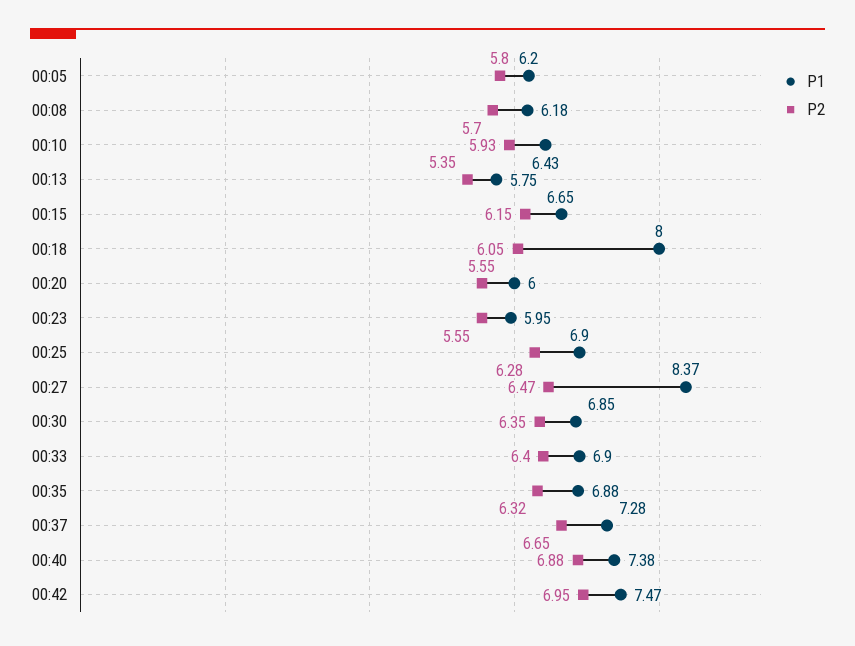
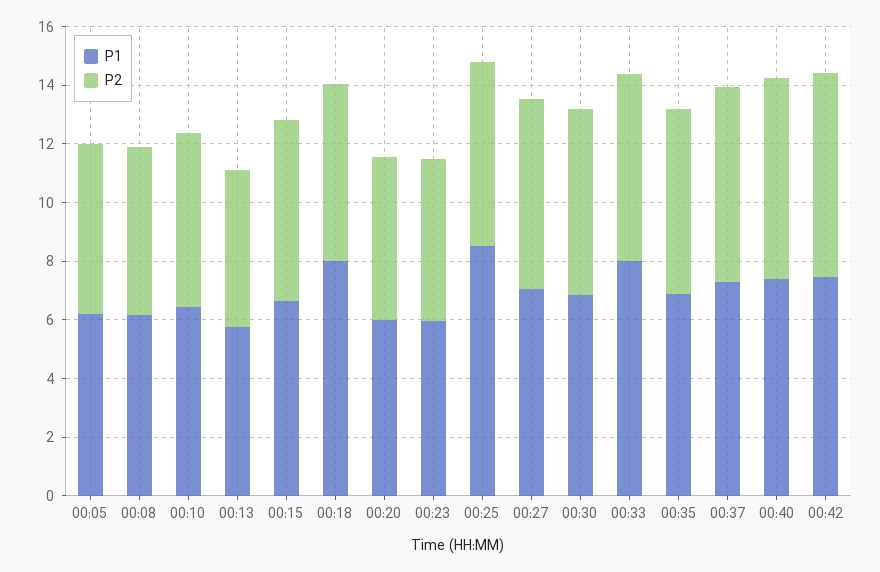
  {
    "P1": {
      "00:05": 6.2,
      "00:08": 6.18,
      "00:10": 6.43,
      "00:13": 5.75,
      "00:15": 6.65,
      "00:18": 8,
      "00:20": 6,
      "00:23": 5.95,
-     "00:25": 6.9,
+     "00:25": 8.5,
-     "00:27": 8.37,
+     "00:27": 7,
      "00:30": 6.85,
-     "00:33": 6.9,
+     "00:33": 8,
      "00:35": 6.88,
      "00:37": 7.28,
      "00:40": 7.38,
      "00:42": 7.47
    },
    "P2": {
      "00:05": 5.8,
      "00:08": 5.7,
      "00:10": 5.93,
      "00:13": 5.35,
      "00:15": 6.15,
      "00:18": 6.05,
      "00:20": 5.55,
      "00:23": 5.55,
      "00:25": 6.28,
      "00:27": 6.47,
      "00:30": 6.35,
      "00:33": 6.4,
      "00:35": 6.32,
      "00:37": 6.65,
      "00:40": 6.88,
      "00:42": 6.95
    }
  }

